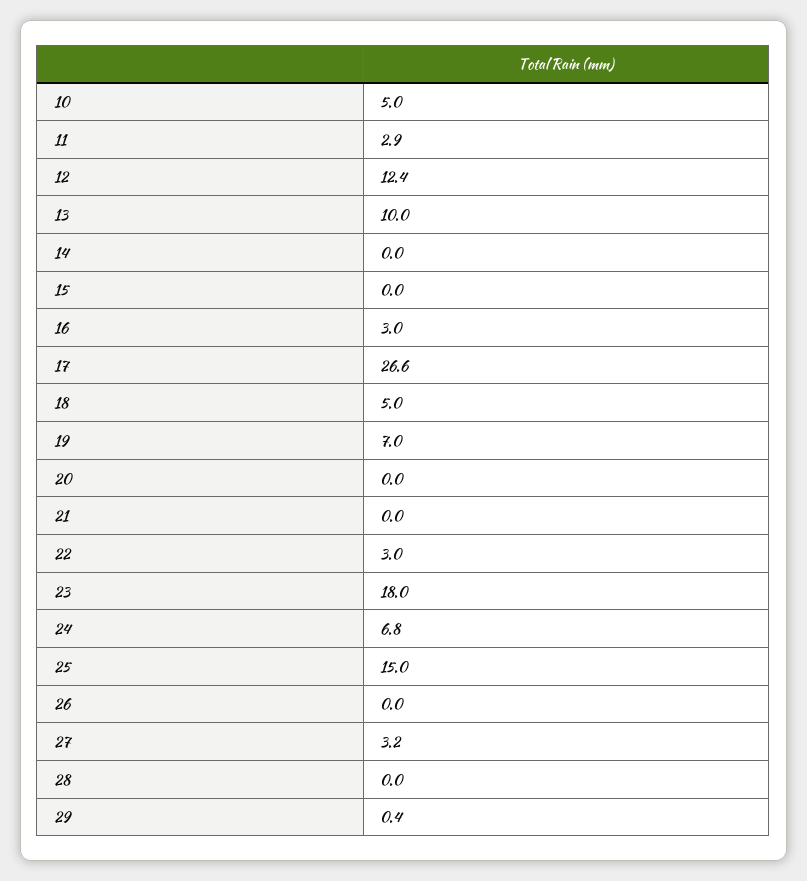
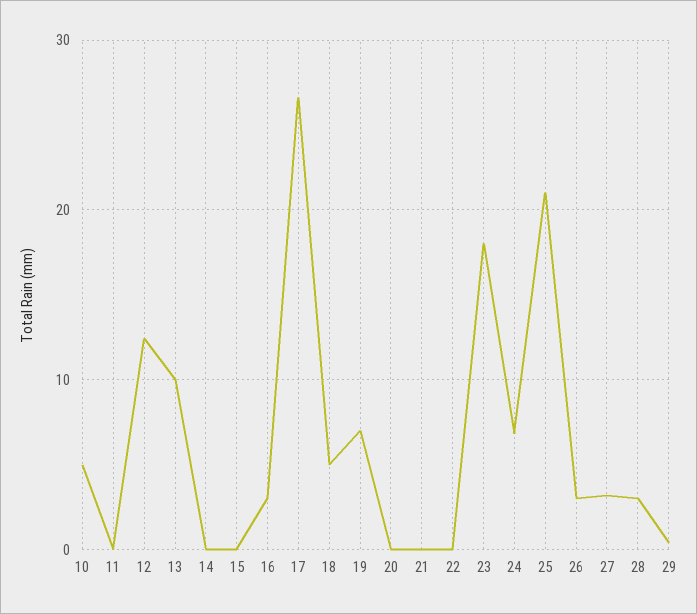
  {
    "10": 5,
-   "11": 2.9,
+   "11": 0,
    "12": 12.4,
    "13": 10,
    "14": 0,
    "15": 0,
    "16": 3,
    "17": 26.6,
    "18": 5,
    "19": 7,
    "20": 0,
    "21": 0,
-   "22": 3,
+   "22": 0,
    "23": 18,
    "24": 6.8,
-   "25": 15,
+   "25": 21,
-   "26": 0,
+   "26": 3,
    "27": 3.2,
-   "28": 0,
+   "28": 3,
    "29": 0.4
  }

